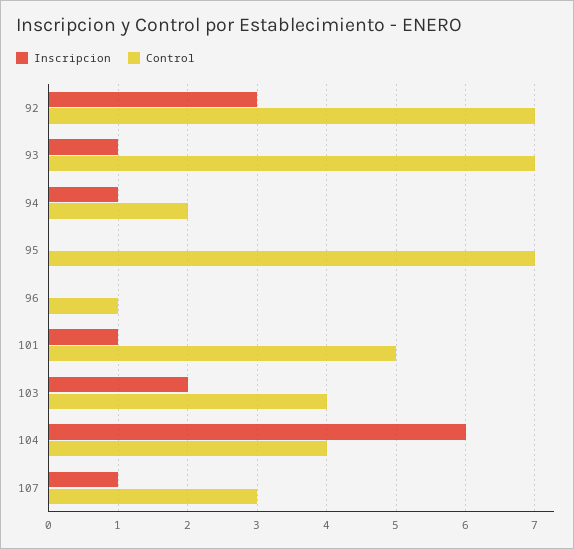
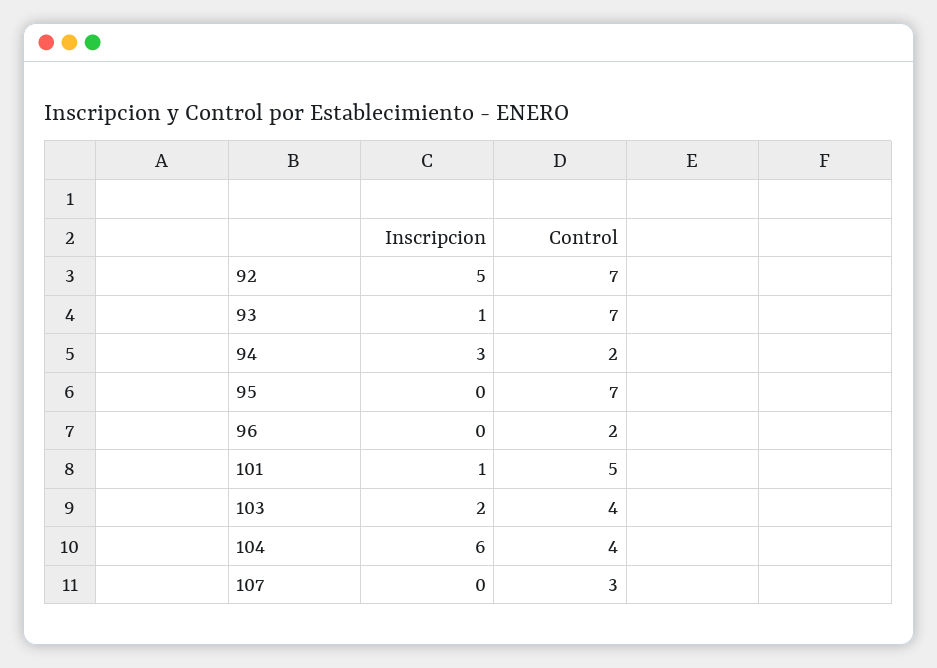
  {
    "Inscripcion": {
-     "92": 3,
+     "92": 5,
      "93": 1,
-     "94": 1,
+     "94": 3,
      "95": 0,
      "96": 0,
      "101": 1,
      "103": 2,
      "104": 6,
-     "107": 1
+     "107": 0
    },
    "Control": {
      "92": 7,
      "93": 7,
      "94": 2,
      "95": 7,
-     "96": 1,
+     "96": 2,
      "101": 5,
      "103": 4,
      "104": 4,
      "107": 3
    }
  }

